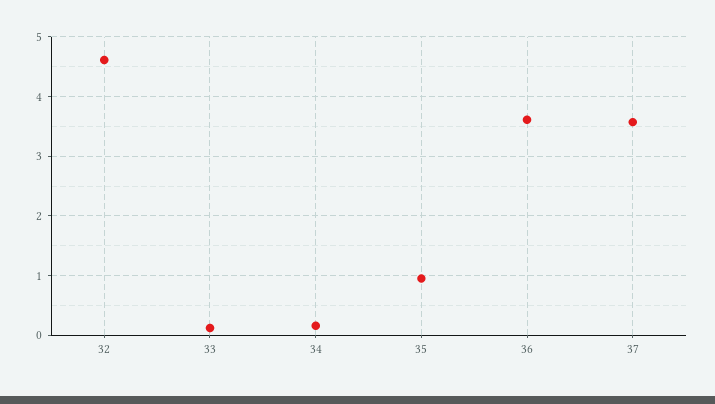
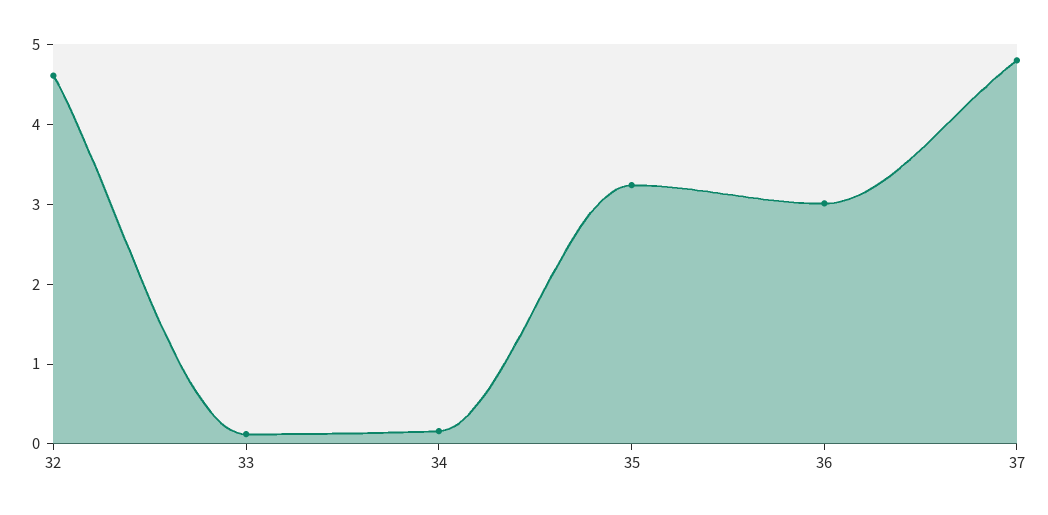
  {
    "32": 4.6,
    "33": 0.2,
    "34": 0.2,
-   "35": 1,
+   "35": 3.2,
-   "36": 3.6,
+   "36": 3,
-   "37": 3.6
+   "37": 4.8
  }

